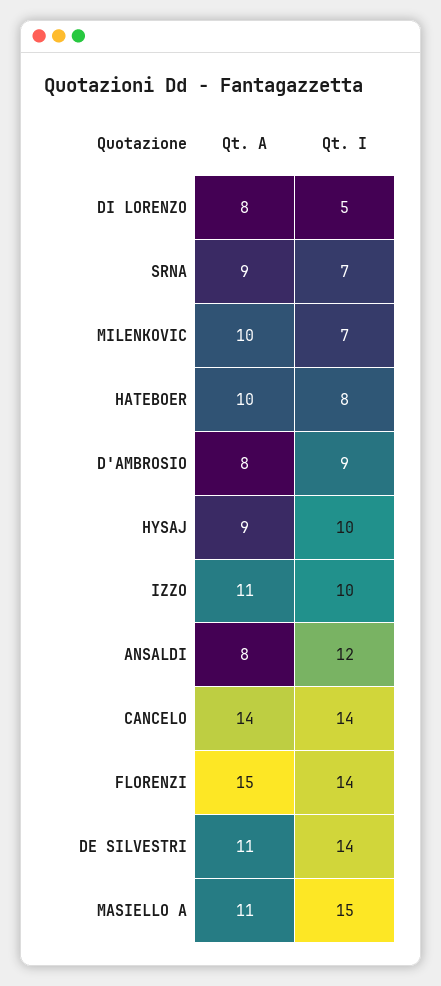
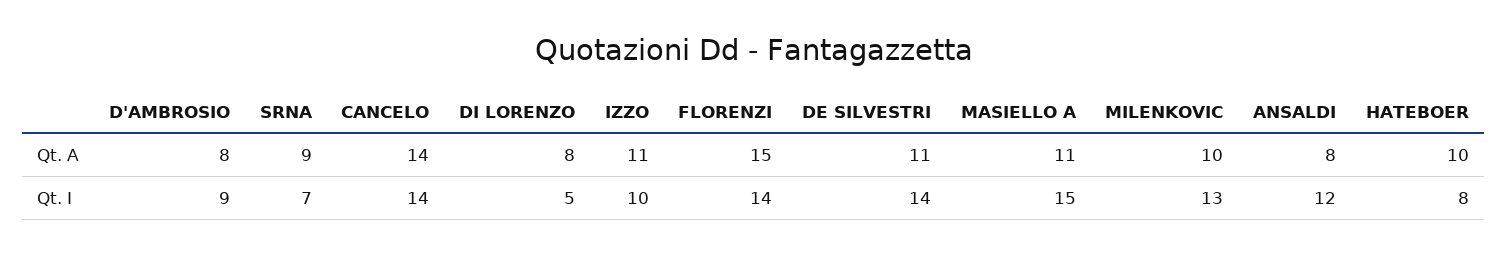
  {
    "Qt. A": {
      "DI LORENZO": 8,
      "SRNA": 9,
      "MILENKOVIC": 10,
      "HATEBOER": 10,
      "D'AMBROSIO": 8,
-     "HYSAJ": 9,
      "IZZO": 11,
      "ANSALDI": 8,
      "CANCELO": 14,
      "FLORENZI": 15,
      "DE SILVESTRI": 11,
      "MASIELLO A": 11
    },
    "Qt. I": {
      "DI LORENZO": 5,
      "SRNA": 7,
-     "MILENKOVIC": 7,
+     "MILENKOVIC": 13,
      "HATEBOER": 8,
      "D'AMBROSIO": 9,
-     "HYSAJ": 10,
      "IZZO": 10,
      "ANSALDI": 12,
      "CANCELO": 14,
      "FLORENZI": 14,
      "DE SILVESTRI": 14,
      "MASIELLO A": 15
    }
  }

